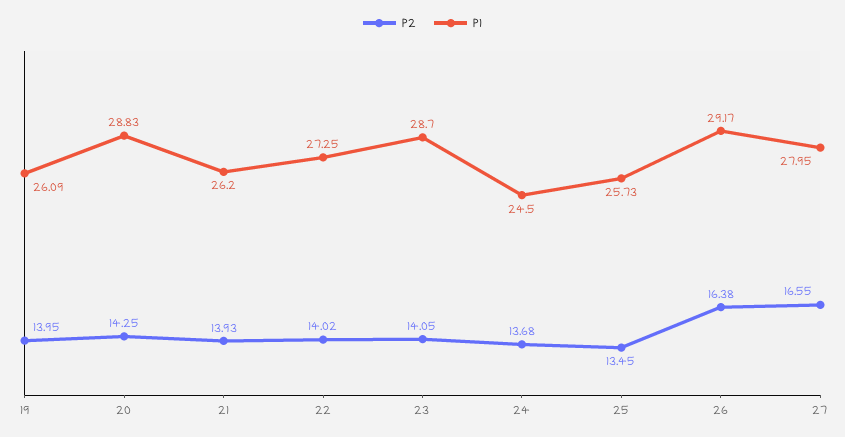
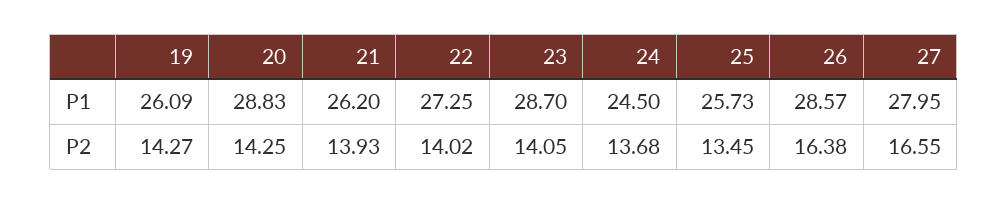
  {
    "P2": {
-     "19": 13.95,
+     "19": 14.27,
      "20": 14.25,
      "21": 13.93,
      "22": 14.02,
      "23": 14.05,
      "24": 13.68,
      "25": 13.45,
      "26": 16.38,
      "27": 16.55
    },
    "P1": {
      "19": 26.09,
      "20": 28.83,
      "21": 26.2,
      "22": 27.25,
      "23": 28.7,
      "24": 24.5,
      "25": 25.73,
-     "26": 29.17,
+     "26": 28.57,
      "27": 27.95
    }
  }

